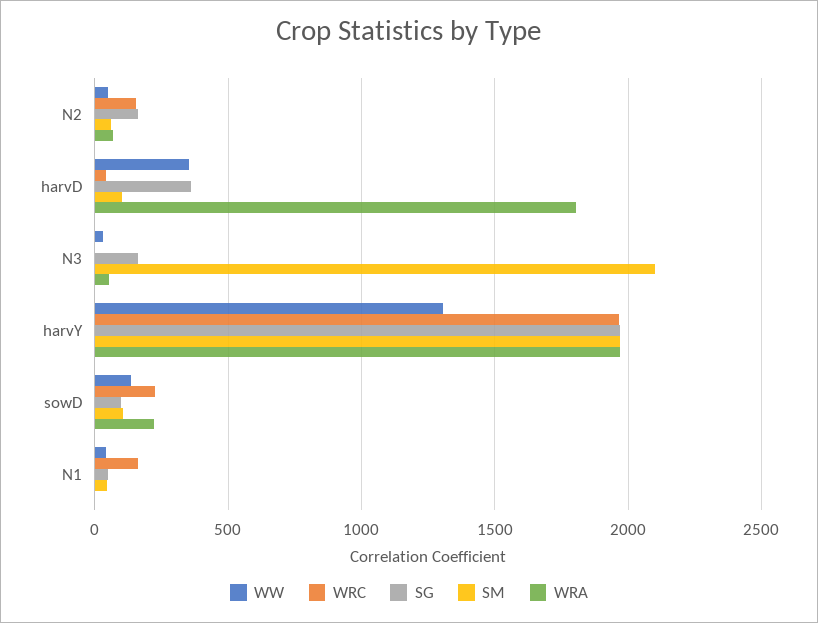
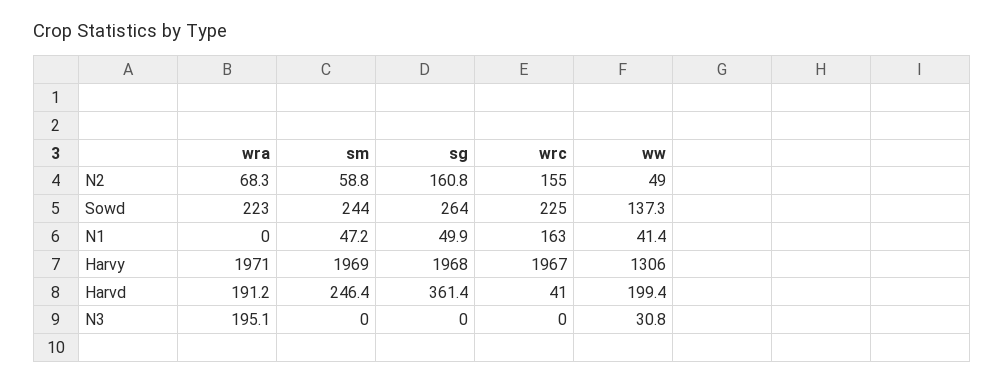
  {
    "WW": {
      "N2": 49,
-     "harvD": 350,
+     "harvD": 199.4,
      "N3": 30.8,
      "harvY": 1306,
      "sowD": 137.3,
      "N1": 41.4
    },
    "WRC": {
      "N2": 155,
      "harvD": 41,
      "N3": 0,
      "harvY": 1967,
      "sowD": 225,
      "N1": 163
    },
    "SG": {
      "N2": 160.8,
      "harvD": 361.4,
-     "N3": 150,
+     "N3": 0,
      "harvY": 1968,
-     "sowD": 100,
+     "sowD": 264,
      "N1": 49.9
    },
    "SM": {
      "N2": 58.8,
-     "harvD": 100,
+     "harvD": 246.4,
-     "N3": 2100,
+     "N3": 0,
      "harvY": 1969,
-     "sowD": 100,
+     "sowD": 244,
      "N1": 47.2
    },
    "WRA": {
      "N2": 68.3,
-     "harvD": 1800,
+     "harvD": 191.2,
-     "N3": 50,
+     "N3": 195.1,
      "harvY": 1971,
      "sowD": 223,
      "N1": 0
    }
  }

